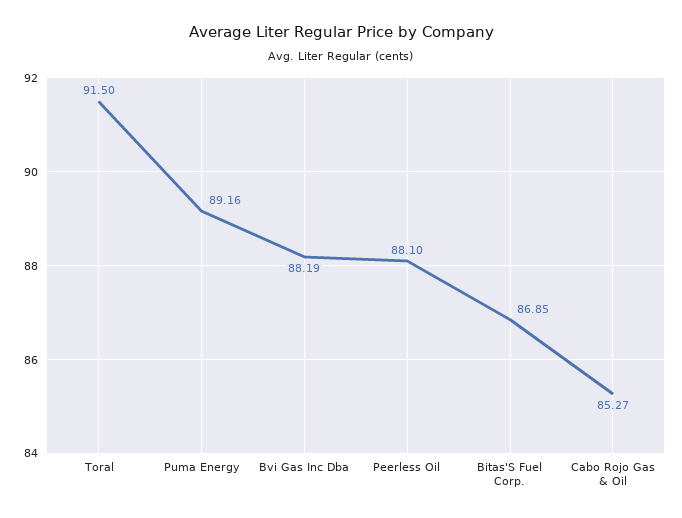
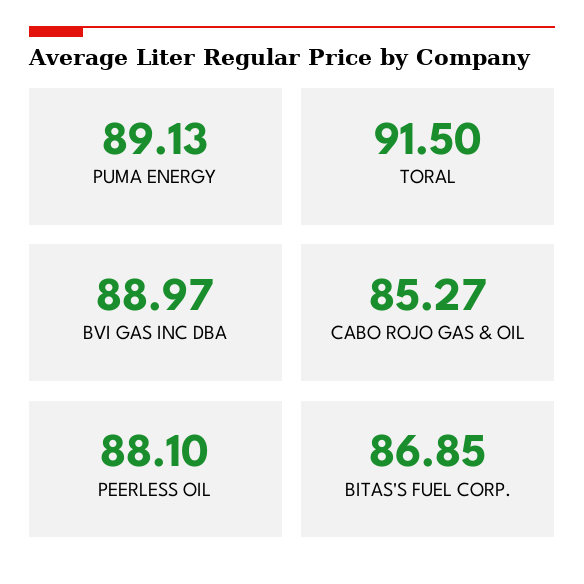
  {
    "Toral": 91.5,
-   "Puma Energy": 89.16,
+   "Puma Energy": 89.13,
-   "Bvi Gas Inc Dba": 88.19,
+   "Bvi Gas Inc Dba": 88.97,
    "Peerless Oil": 88.1,
    "Bitas'S Fuel Corp.": 86.85,
    "Cabo Rojo Gas & Oil": 85.27
  }

